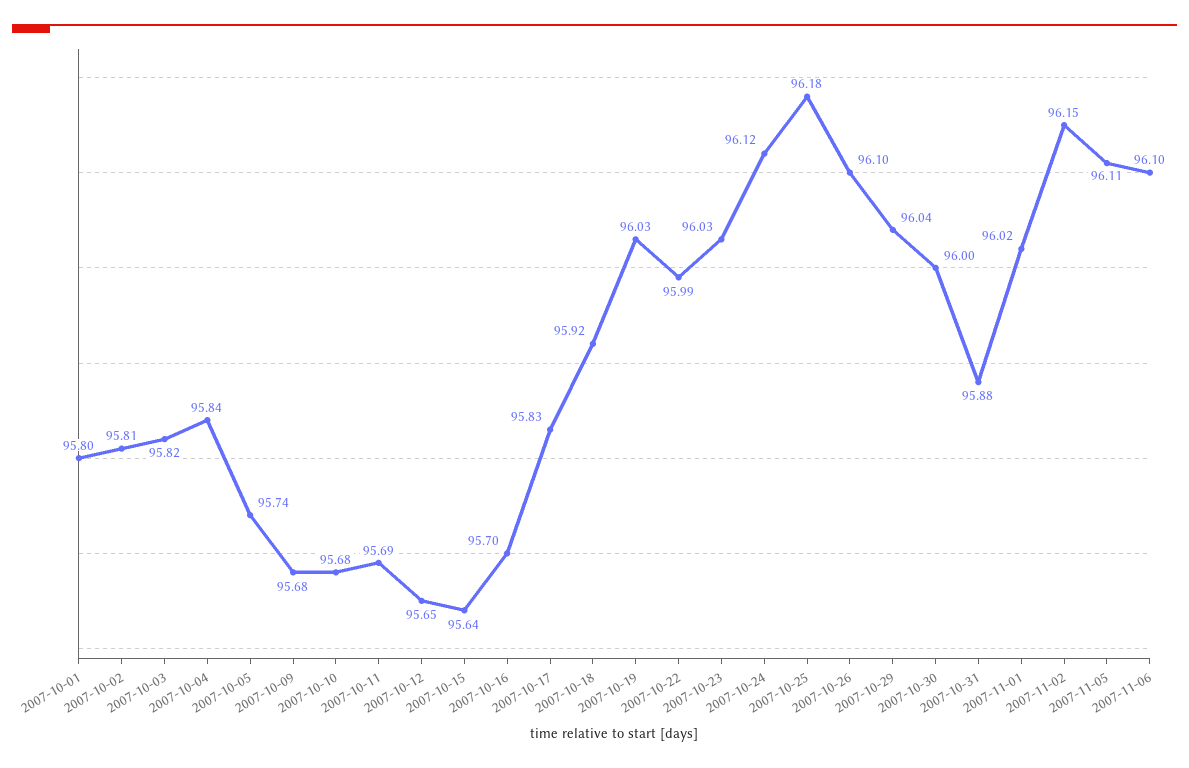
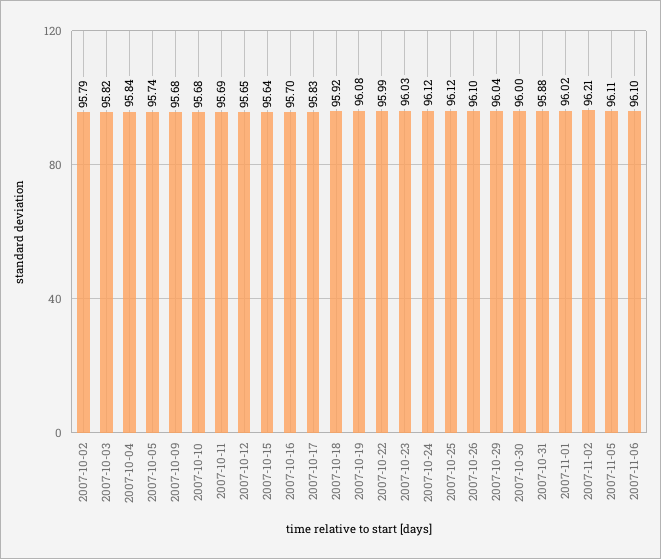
  {
-   "2007-10-01": 95.8,
-   "2007-10-02": 95.81,
+   "2007-10-02": 95.79,
    "2007-10-03": 95.82,
    "2007-10-04": 95.84,
    "2007-10-05": 95.74,
    "2007-10-09": 95.68,
    "2007-10-10": 95.68,
    "2007-10-11": 95.69,
    "2007-10-12": 95.65,
    "2007-10-15": 95.64,
    "2007-10-16": 95.7,
    "2007-10-17": 95.83,
    "2007-10-18": 95.92,
-   "2007-10-19": 96.03,
+   "2007-10-19": 96.08,
    "2007-10-22": 95.99,
    "2007-10-23": 96.03,
    "2007-10-24": 96.12,
-   "2007-10-25": 96.18,
+   "2007-10-25": 96.12,
    "2007-10-26": 96.1,
    "2007-10-29": 96.04,
    "2007-10-30": 96,
    "2007-10-31": 95.88,
    "2007-11-01": 96.02,
-   "2007-11-02": 96.15,
+   "2007-11-02": 96.21,
    "2007-11-05": 96.11,
    "2007-11-06": 96.1
  }

